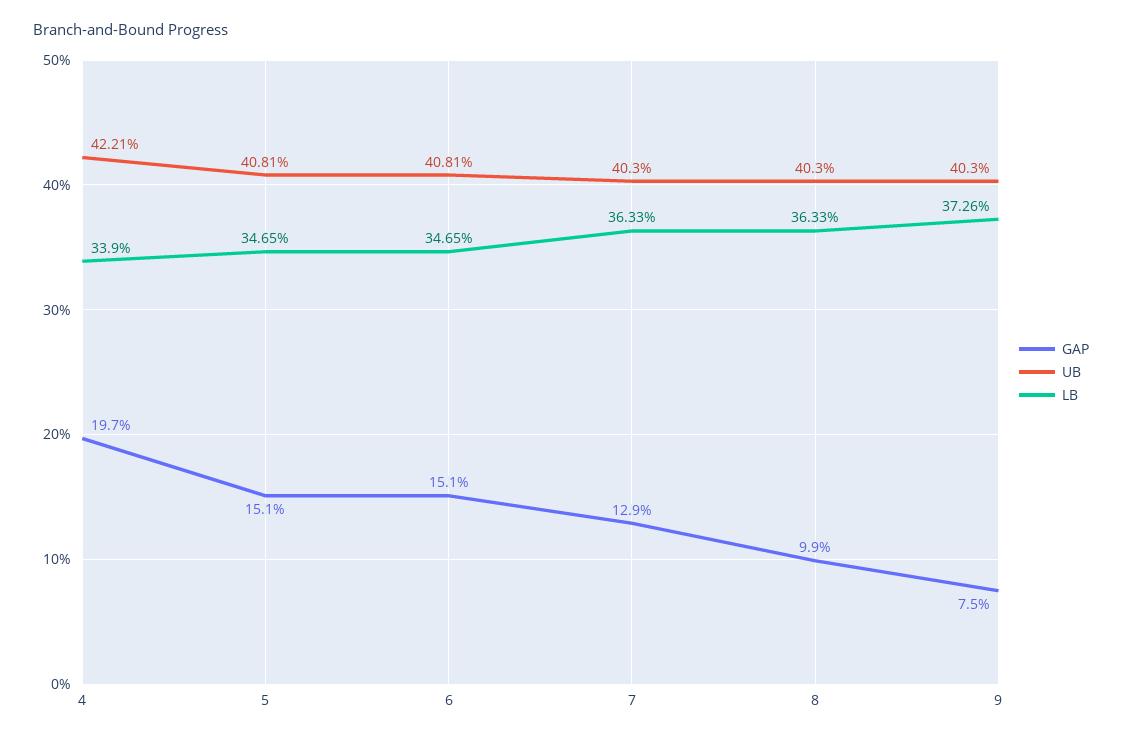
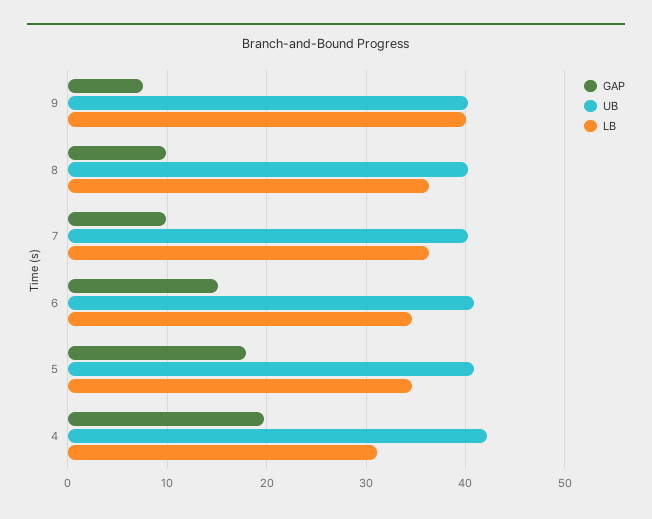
  {
    "GAP": {
      "4": 19.7,
-     "5": 15.1,
+     "5": 18,
      "6": 15.1,
-     "7": 12.9,
+     "7": 10,
      "8": 9.9,
      "9": 7.5
    },
    "UB": {
      "4": 42.21,
      "5": 40.81,
      "6": 40.81,
      "7": 40.3,
      "8": 40.3,
      "9": 40.3
    },
    "LB": {
-     "4": 33.9,
+     "4": 31,
      "5": 34.65,
      "6": 34.65,
      "7": 36.33,
      "8": 36.33,
-     "9": 37.26
+     "9": 40
    }
  }

